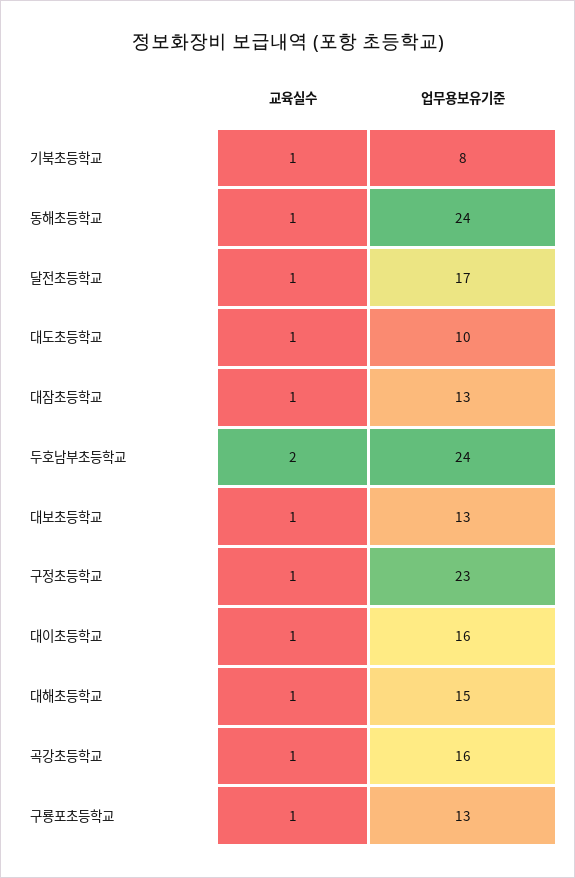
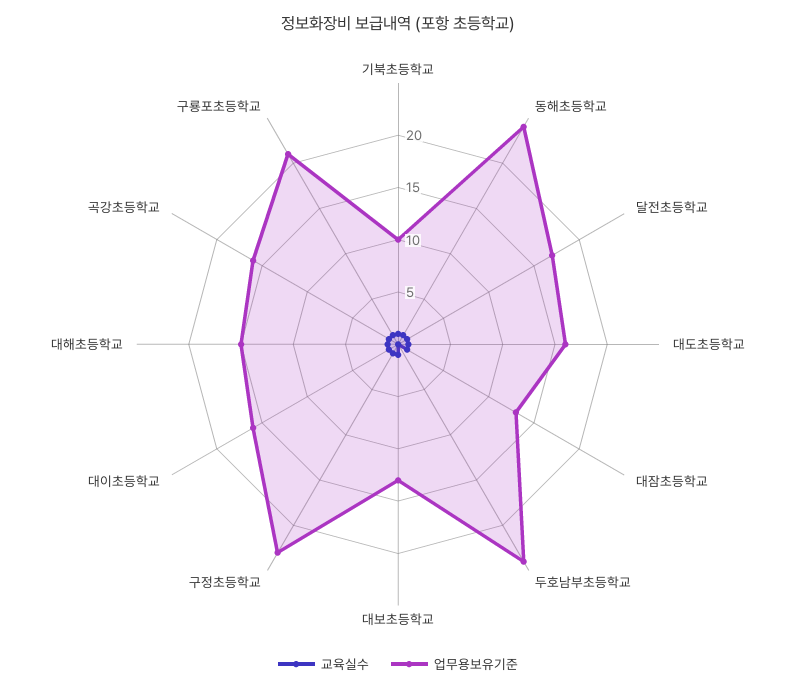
  {
    "교육실수": {
      "기북초등학교": 1,
      "동해초등학교": 1,
      "달전초등학교": 1,
      "대도초등학교": 1,
      "대잠초등학교": 1,
-     "두호남부초등학교": 2,
+     "두호남부초등학교": 0,
      "대보초등학교": 1,
      "구정초등학교": 1,
      "대이초등학교": 1,
      "대해초등학교": 1,
      "곡강초등학교": 1,
      "구룡포초등학교": 1
    },
    "업무용보유기준": {
-     "기북초등학교": 8,
+     "기북초등학교": 10,
      "동해초등학교": 24,
      "달전초등학교": 17,
-     "대도초등학교": 10,
+     "대도초등학교": 16,
      "대잠초등학교": 13,
      "두호남부초등학교": 24,
      "대보초등학교": 13,
      "구정초등학교": 23,
      "대이초등학교": 16,
      "대해초등학교": 15,
      "곡강초등학교": 16,
-     "구룡포초등학교": 13
+     "구룡포초등학교": 21
    }
  }

